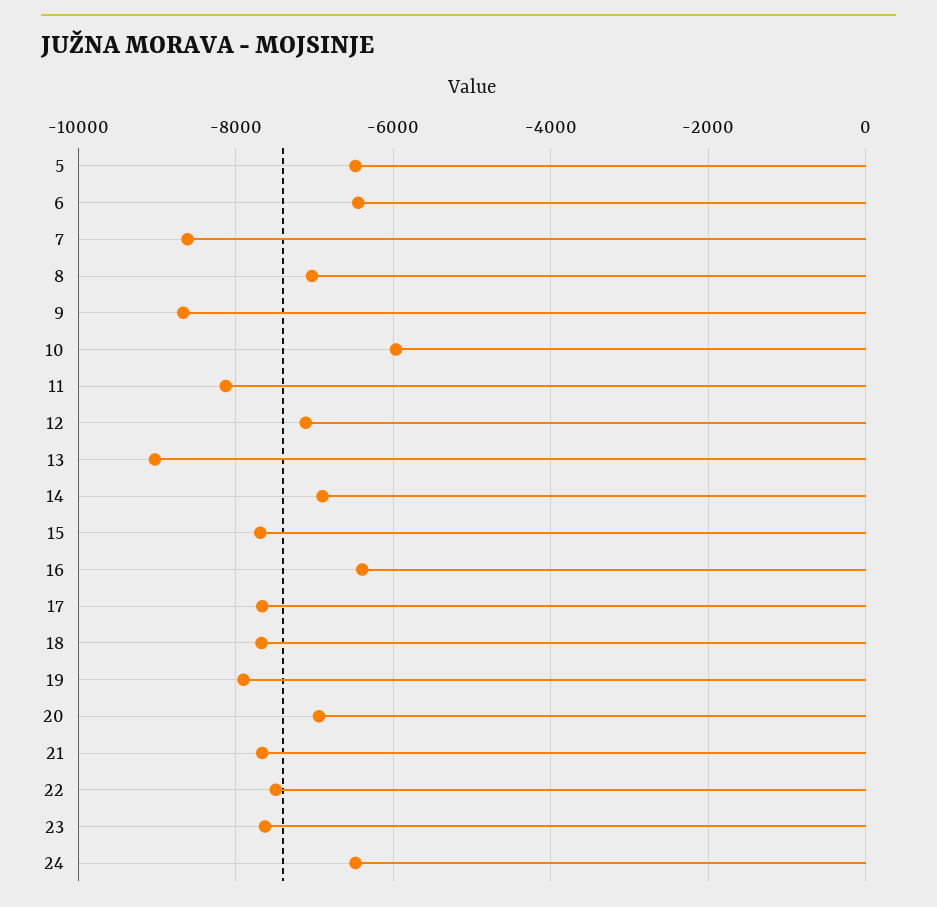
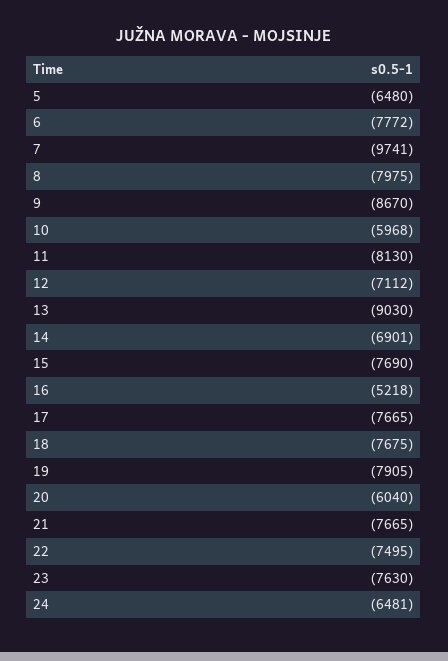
  {
    "5": -6480,
-   "6": -6400,
+   "6": -7772,
-   "7": -8600,
+   "7": -9741,
-   "8": -7000,
+   "8": -7975,
    "9": -8670,
    "10": -5968,
    "11": -8130,
    "12": -7112,
    "13": -9030,
    "14": -6901,
    "15": -7690,
-   "16": -6400,
+   "16": -5218,
    "17": -7665,
    "18": -7675,
    "19": -7905,
-   "20": -7000,
+   "20": -6040,
    "21": -7665,
    "22": -7495,
    "23": -7630,
    "24": -6481
  }

